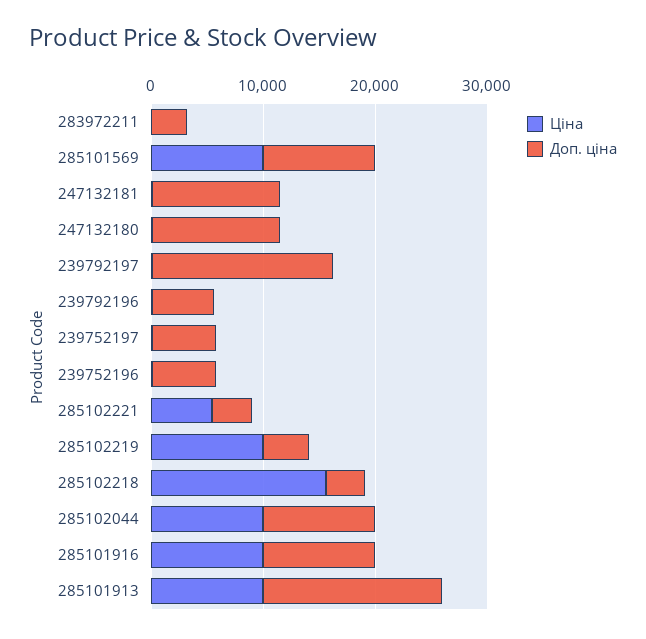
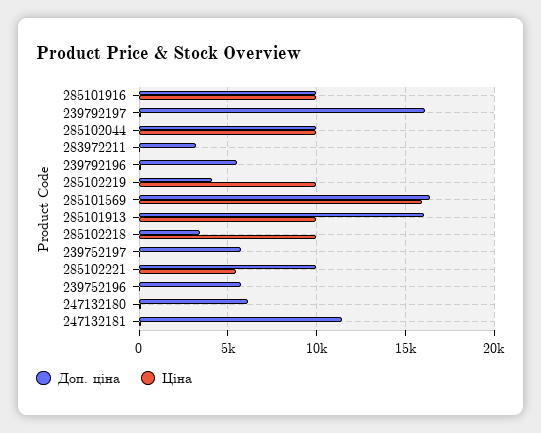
  {
    "Ціна": {
      "283972211": 0,
-     "285101569": 10000,
+     "285101569": 16000,
      "247132181": 0,
      "247132180": 0,
      "239792197": 0,
      "239792196": 0,
      "239752197": 0,
      "239752196": 0,
      "285102221": 5500,
      "285102219": 10000,
-     "285102218": 16000,
+     "285102218": 10000,
      "285102044": 10000,
      "285101916": 10000,
      "285101913": 10000
    },
    "Доп. ціна": {
      "283972211": 3000,
-     "285101569": 10000,
+     "285101569": 16500,
      "247132181": 11500,
-     "247132180": 12000,
+     "247132180": 6000,
      "239792197": 16000,
      "239792196": 5500,
      "239752197": 5500,
      "239752196": 5500,
-     "285102221": 4000,
+     "285102221": 10000,
      "285102219": 4000,
      "285102218": 3500,
      "285102044": 10000,
      "285101916": 10000,
      "285101913": 16000
    }
  }

